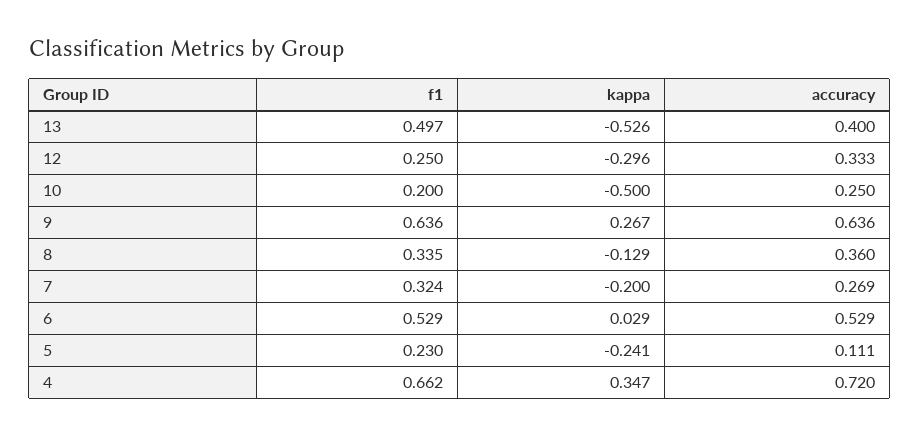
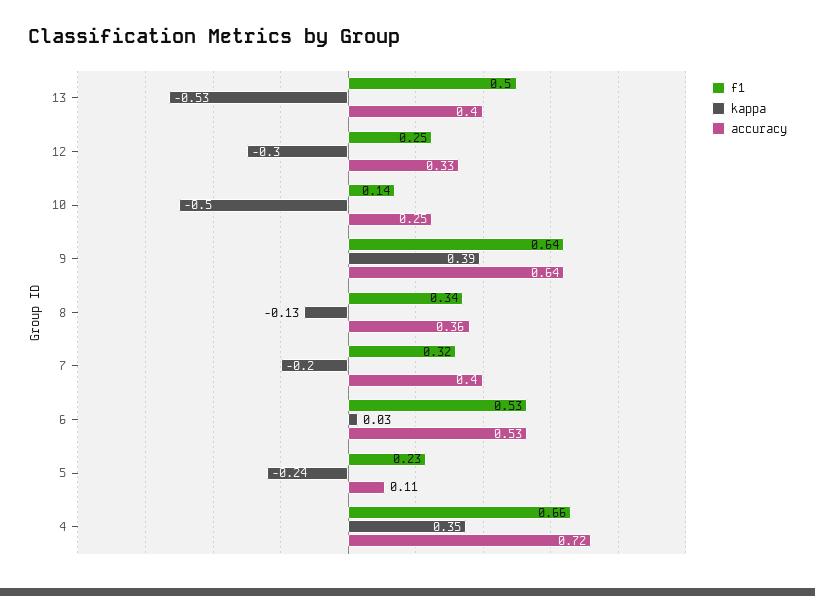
  {
    "f1": {
      "13": 0.497,
      "12": 0.25,
-     "10": 0.2,
+     "10": 0.14,
      "9": 0.636,
      "8": 0.335,
      "7": 0.324,
      "6": 0.529,
      "5": 0.23,
      "4": 0.662
    },
    "kappa": {
      "13": -0.526,
      "12": -0.296,
      "10": -0.5,
-     "9": 0.267,
+     "9": 0.39,
      "8": -0.129,
      "7": -0.2,
      "6": 0.029,
      "5": -0.241,
      "4": 0.347
    },
    "accuracy": {
      "13": 0.4,
      "12": 0.333,
      "10": 0.25,
      "9": 0.636,
      "8": 0.36,
-     "7": 0.269,
+     "7": 0.4,
      "6": 0.529,
      "5": 0.111,
      "4": 0.72
    }
  }

